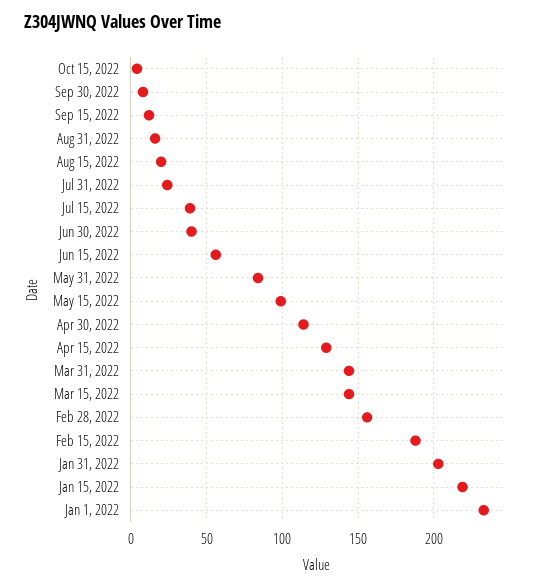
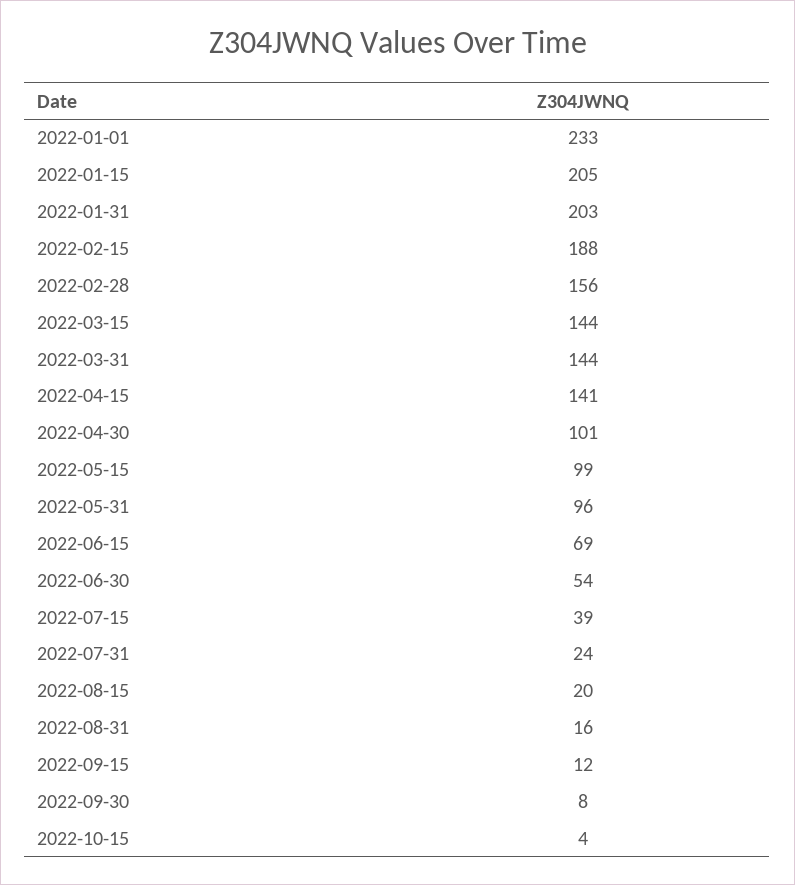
  {
    "Oct 15, 2022": 4,
    "Sep 30, 2022": 8,
    "Sep 15, 2022": 12,
    "Aug 31, 2022": 16,
    "Aug 15, 2022": 20,
    "Jul 31, 2022": 24,
    "Jul 15, 2022": 39,
-   "Jun 30, 2022": 40,
+   "Jun 30, 2022": 54,
-   "Jun 15, 2022": 55,
+   "Jun 15, 2022": 69,
-   "May 31, 2022": 85,
+   "May 31, 2022": 96,
    "May 15, 2022": 99,
-   "Apr 30, 2022": 115,
+   "Apr 30, 2022": 101,
-   "Apr 15, 2022": 130,
+   "Apr 15, 2022": 141,
    "Mar 31, 2022": 144,
    "Mar 15, 2022": 144,
    "Feb 28, 2022": 156,
    "Feb 15, 2022": 188,
    "Jan 31, 2022": 203,
-   "Jan 15, 2022": 220,
+   "Jan 15, 2022": 205,
    "Jan 1, 2022": 233
  }

